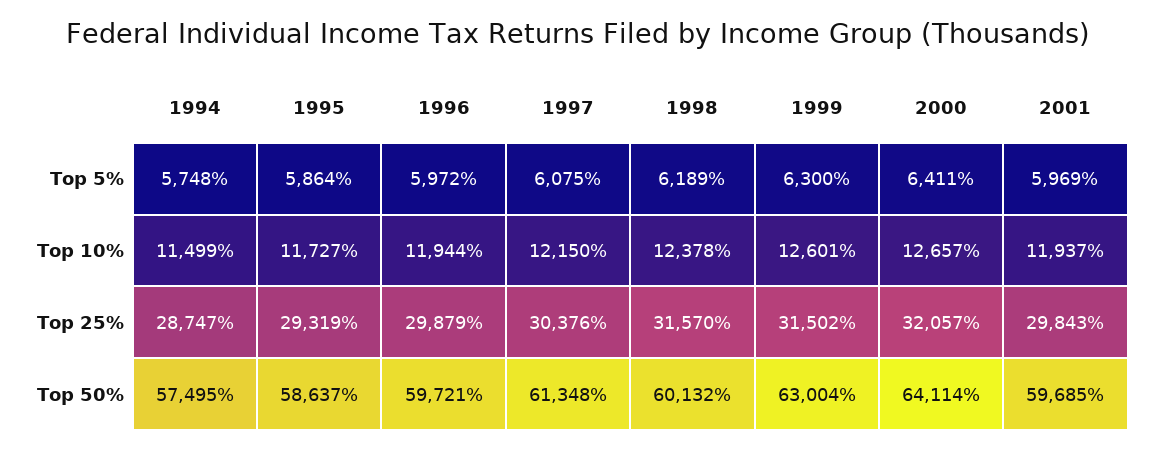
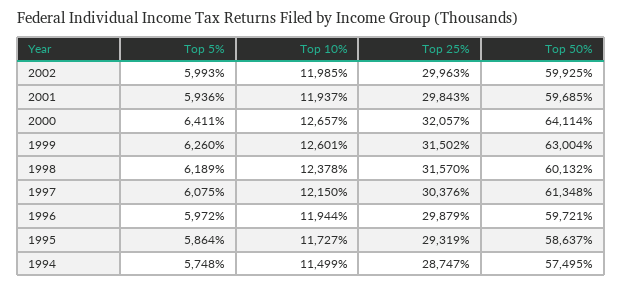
  {
    "1994": {
      "Top 5%": 5748,
      "Top 10%": 11499,
      "Top 25%": 28747,
      "Top 50%": 57495
    },
    "1995": {
      "Top 5%": 5864,
      "Top 10%": 11727,
      "Top 25%": 29319,
      "Top 50%": 58637
    },
    "1996": {
      "Top 5%": 5972,
      "Top 10%": 11944,
      "Top 25%": 29879,
      "Top 50%": 59721
    },
    "1997": {
      "Top 5%": 6075,
      "Top 10%": 12150,
      "Top 25%": 30376,
      "Top 50%": 61348
    },
    "1998": {
      "Top 5%": 6189,
      "Top 10%": 12378,
      "Top 25%": 31570,
      "Top 50%": 60132
    },
    "1999": {
-     "Top 5%": 6300,
+     "Top 5%": 6260,
      "Top 10%": 12601,
      "Top 25%": 31502,
      "Top 50%": 63004
    },
    "2000": {
      "Top 5%": 6411,
      "Top 10%": 12657,
      "Top 25%": 32057,
      "Top 50%": 64114
    },
    "2001": {
-     "Top 5%": 5969,
+     "Top 5%": 5936,
      "Top 10%": 11937,
      "Top 25%": 29843,
      "Top 50%": 59685
-   }
+   },
+   "2002": {
+     "Top 5%": 5993,
+     "Top 10%": 11985,
+     "Top 25%": 29963,
+     "Top 50%": 59925
+   }
  }

